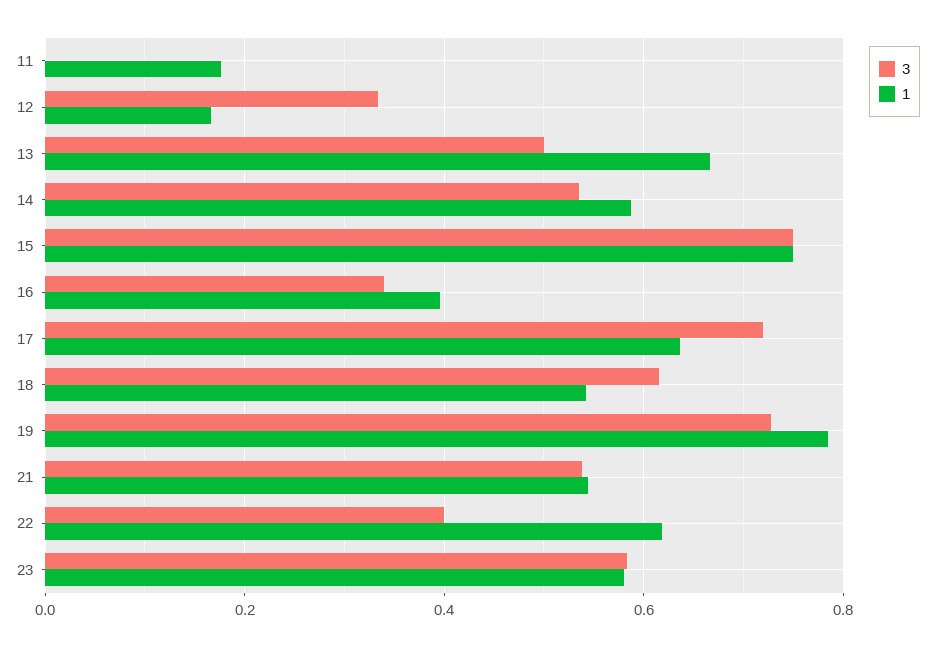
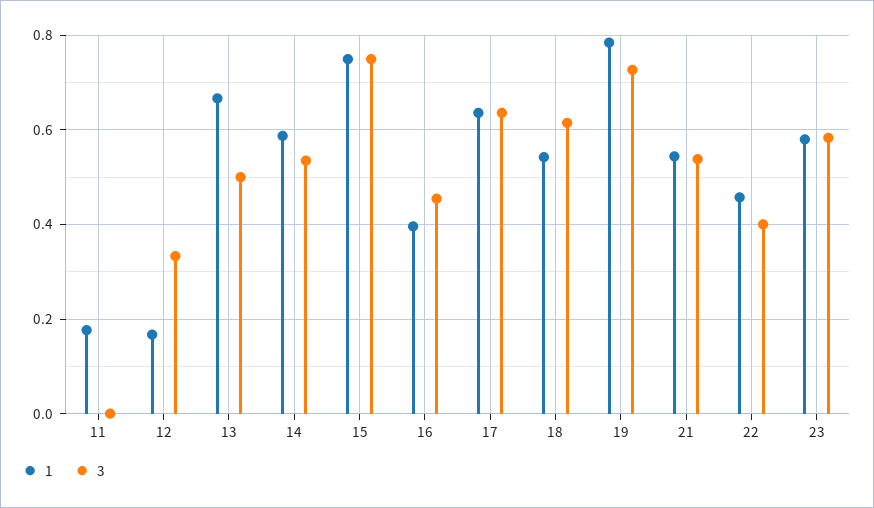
  {
    "3": {
      "11": 0,
      "12": 0.34,
      "13": 0.5,
      "14": 0.54,
      "15": 0.76,
-     "16": 0.34,
+     "16": 0.46,
-     "17": 0.72,
+     "17": 0.64,
      "18": 0.62,
      "19": 0.72,
      "21": 0.54,
      "22": 0.4,
      "23": 0.58
    },
    "1": {
      "11": 0.18,
      "12": 0.16,
      "13": 0.66,
      "14": 0.58,
      "15": 0.76,
      "16": 0.4,
      "17": 0.64,
      "18": 0.54,
      "19": 0.78,
      "21": 0.54,
-     "22": 0.62,
+     "22": 0.46,
      "23": 0.58
    }
  }

